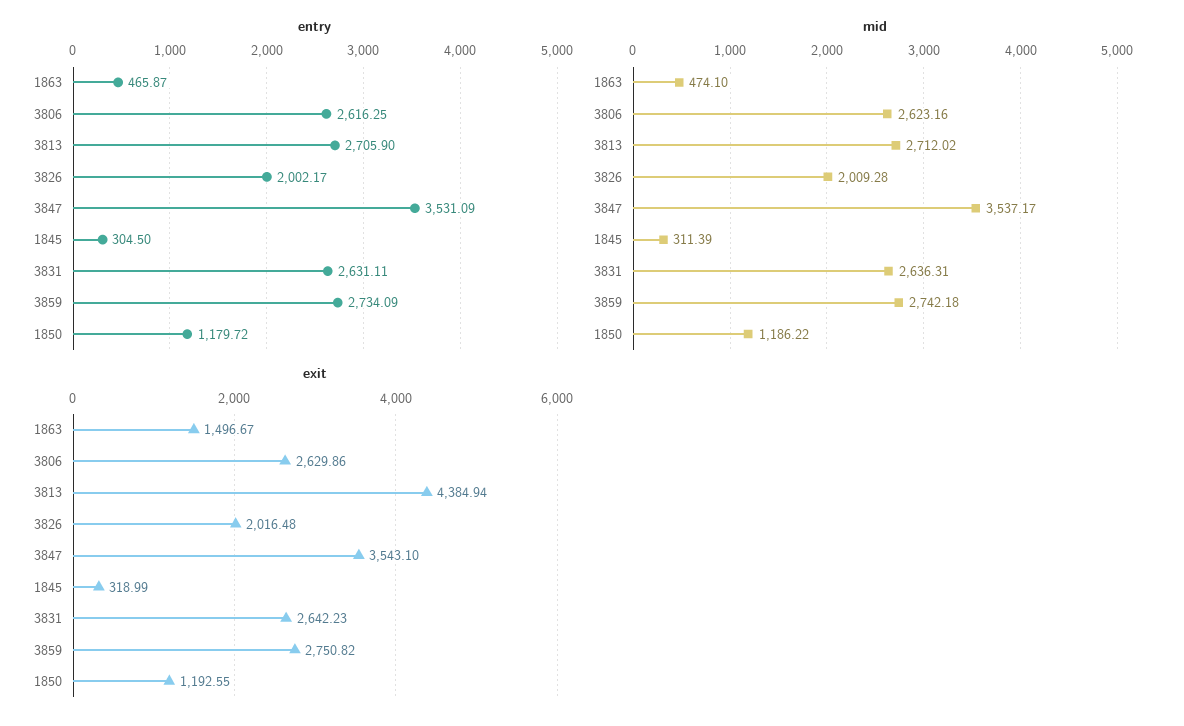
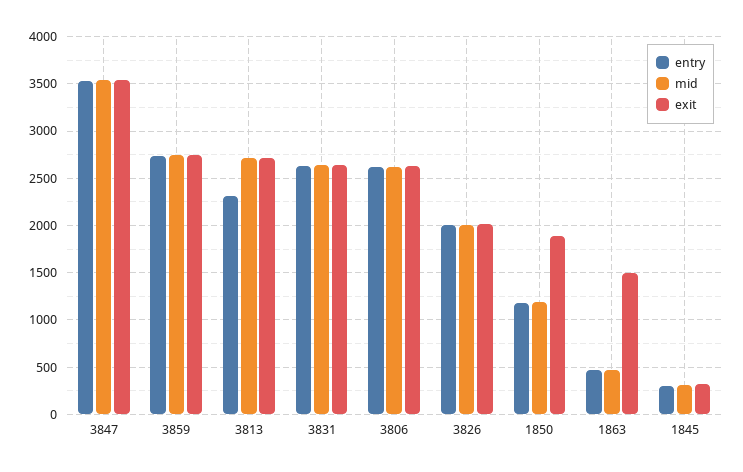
  {
    "entry": {
      "1863": 465.87,
      "3806": 2616.25,
-     "3813": 2705.9,
+     "3813": 2300,
      "3826": 2002.17,
      "3847": 3531.09,
      "1845": 304.5,
      "3831": 2631.11,
      "3859": 2734.09,
      "1850": 1179.72
    },
    "mid": {
      "1863": 474.1,
      "3806": 2623.16,
      "3813": 2712.02,
      "3826": 2009.28,
      "3847": 3537.17,
      "1845": 311.39,
      "3831": 2636.31,
      "3859": 2742.18,
      "1850": 1186.22
    },
    "exit": {
      "1863": 1496.67,
      "3806": 2629.86,
-     "3813": 4384.94,
+     "3813": 2700,
      "3826": 2016.48,
      "3847": 3543.1,
      "1845": 318.99,
      "3831": 2642.23,
      "3859": 2750.82,
-     "1850": 1192.55
+     "1850": 1900
    }
  }

